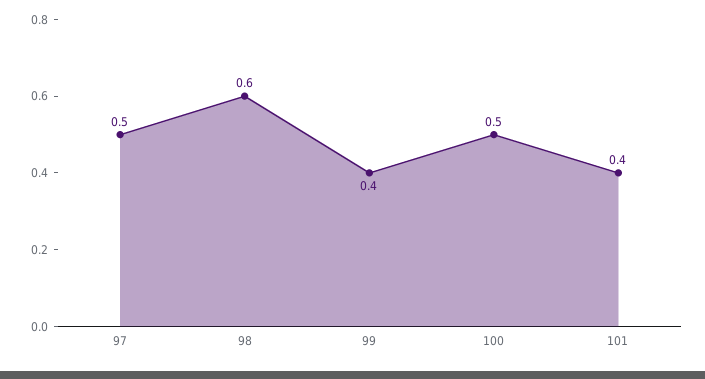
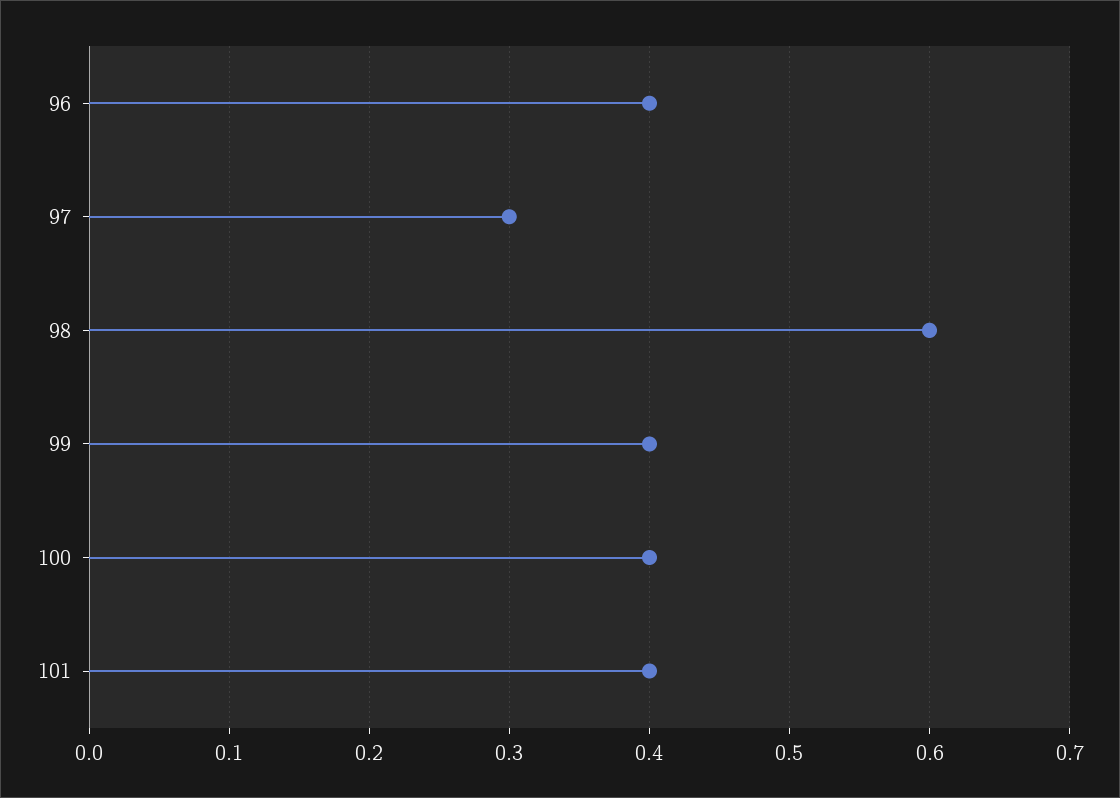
  {
-   "97": 0.5,
+   "97": 0.3,
    "98": 0.6,
    "99": 0.4,
-   "100": 0.5,
+   "100": 0.4,
-   "101": 0.4
+   "101": 0.4,
+   "96": 0.4
  }

